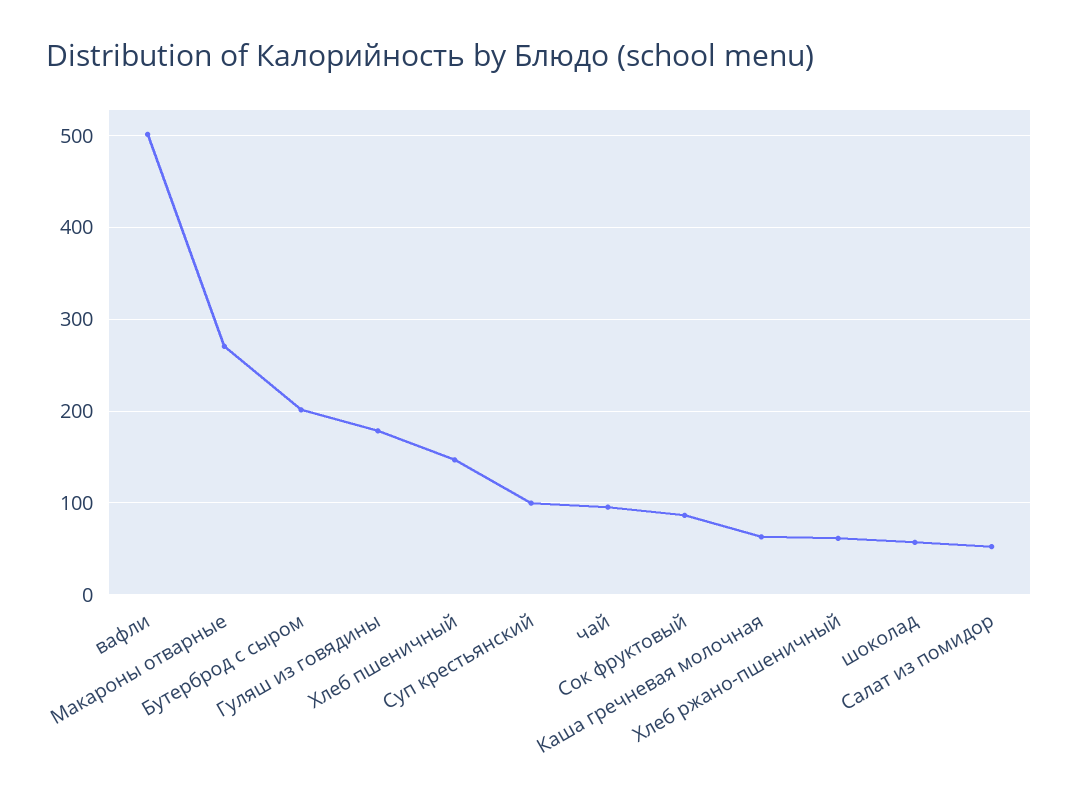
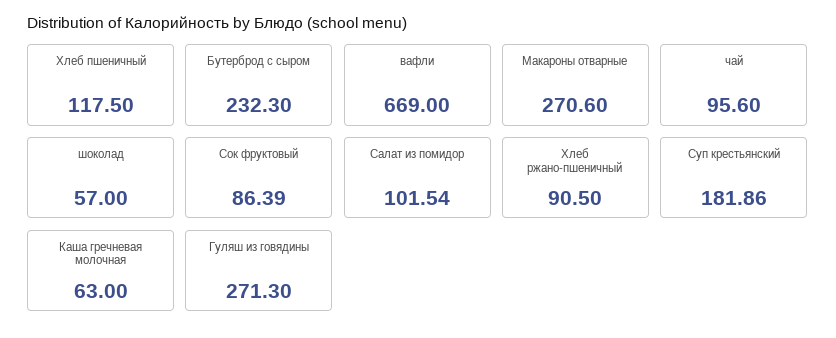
  {
-   "вафли": 500,
+   "вафли": 669,
    "Макароны отварные": 270.6,
-   "Бутерброд с сыром": 200,
+   "Бутерброд с сыром": 232.3,
-   "Гуляш из говядины": 180,
+   "Гуляш из говядины": 271.3,
-   "Хлеб пшеничный": 150,
+   "Хлеб пшеничный": 117.5,
-   "Суп крестьянский": 100,
+   "Суп крестьянский": 181.86,
    "чай": 95.6,
    "Сок фруктовый": 86.39,
    "Каша гречневая молочная": 63,
-   "Хлеб ржано-пшеничный": 60,
+   "Хлеб ржано-пшеничный": 90.5,
    "шоколад": 57,
-   "Салат из помидор": 50
+   "Салат из помидор": 101.54
  }

